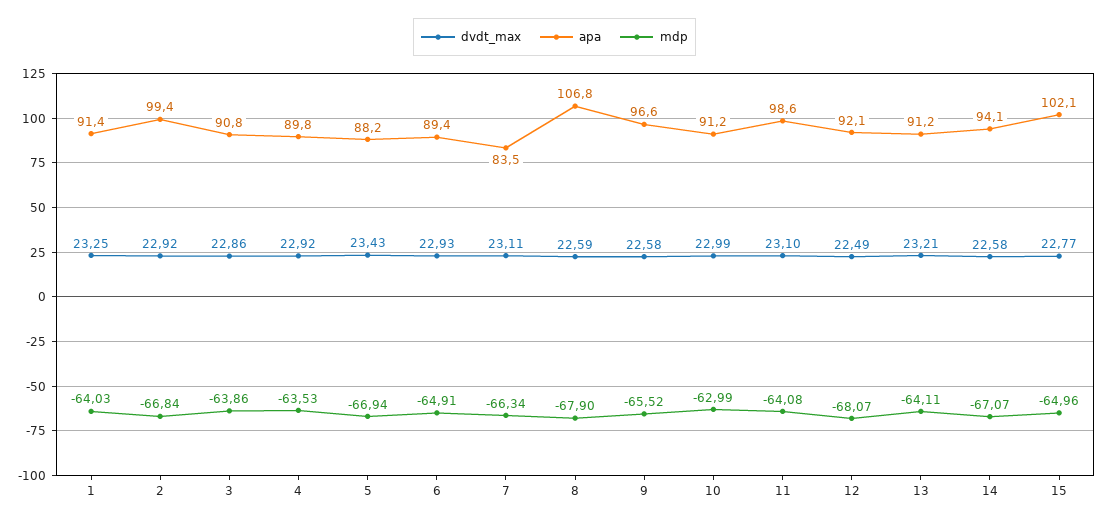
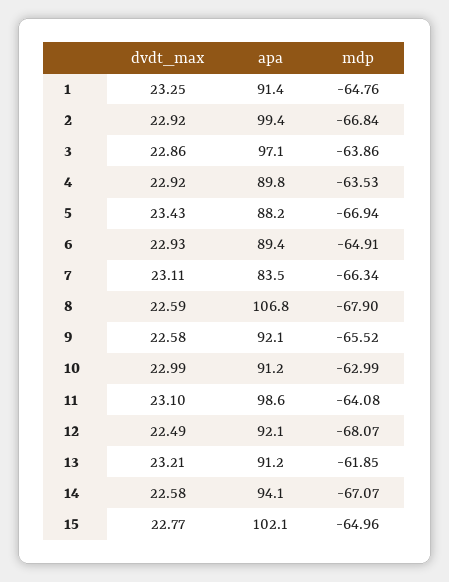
  {
    "dvdt_max": {
      "1": 23.25,
      "2": 22.92,
      "3": 22.86,
      "4": 22.92,
      "5": 23.43,
      "6": 22.93,
      "7": 23.11,
      "8": 22.59,
      "9": 22.58,
      "10": 22.99,
      "11": 23.1,
      "12": 22.49,
      "13": 23.21,
      "14": 22.58,
      "15": 22.77
    },
    "apa": {
      "1": 91.4,
      "2": 99.4,
-     "3": 90.8,
+     "3": 97.1,
      "4": 89.8,
      "5": 88.2,
      "6": 89.4,
      "7": 83.5,
      "8": 106.8,
-     "9": 96.6,
+     "9": 92.1,
      "10": 91.2,
      "11": 98.6,
      "12": 92.1,
      "13": 91.2,
      "14": 94.1,
      "15": 102.1
    },
    "mdp": {
-     "1": -64.03,
+     "1": -64.76,
      "2": -66.84,
      "3": -63.86,
      "4": -63.53,
      "5": -66.94,
      "6": -64.91,
      "7": -66.34,
      "8": -67.9,
      "9": -65.52,
      "10": -62.99,
      "11": -64.08,
      "12": -68.07,
-     "13": -64.11,
+     "13": -61.85,
      "14": -67.07,
      "15": -64.96
    }
  }

